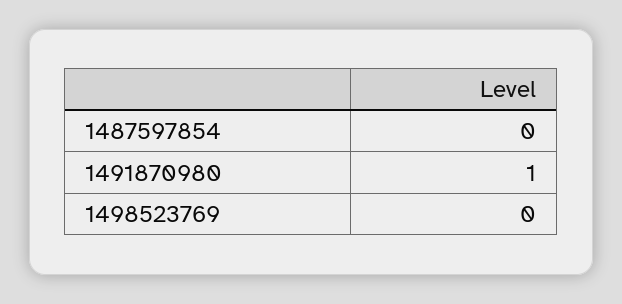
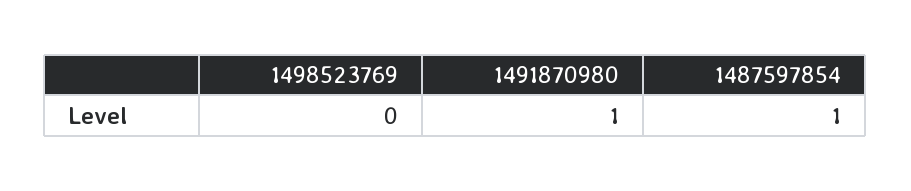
  {
-   "1487597854": 0,
+   "1487597854": 1,
    "1491870980": 1,
    "1498523769": 0
  }

